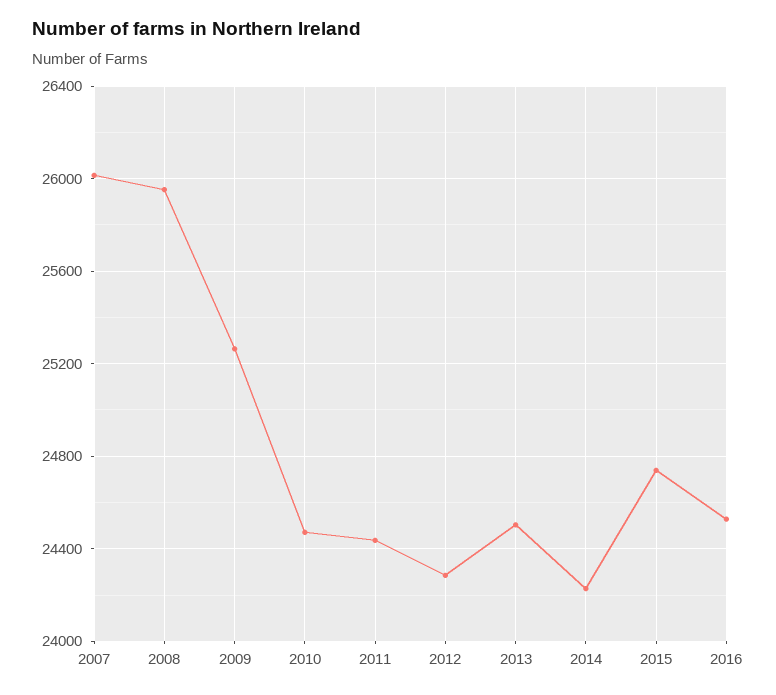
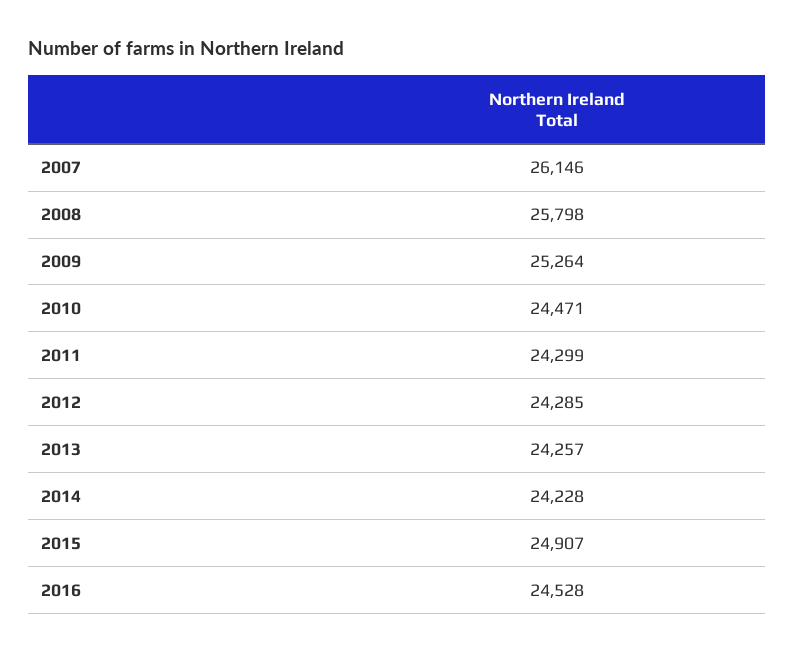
  {
-   "2007": 26000,
+   "2007": 26146,
-   "2008": 25950,
+   "2008": 25798,
    "2009": 25264,
    "2010": 24471,
-   "2011": 24450,
+   "2011": 24299,
    "2012": 24285,
-   "2013": 24500,
+   "2013": 24257,
    "2014": 24228,
-   "2015": 24750,
+   "2015": 24907,
    "2016": 24528
  }

